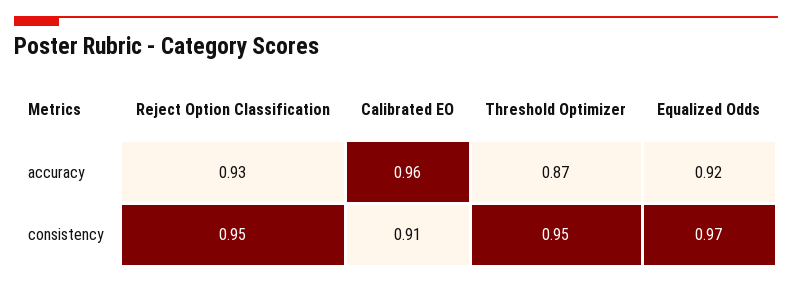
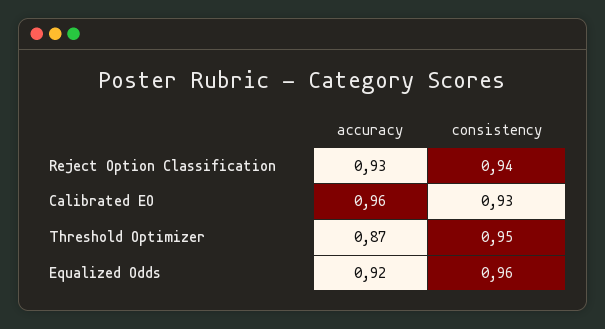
  {
    "Reject Option Classification": {
      "accuracy": 0.93,
-     "consistency": 0.95
+     "consistency": 0.94
    },
    "Calibrated EO": {
      "accuracy": 0.96,
-     "consistency": 0.91
+     "consistency": 0.93
    },
    "Threshold Optimizer": {
      "accuracy": 0.87,
      "consistency": 0.95
    },
    "Equalized Odds": {
      "accuracy": 0.92,
-     "consistency": 0.97
+     "consistency": 0.96
    }
  }

